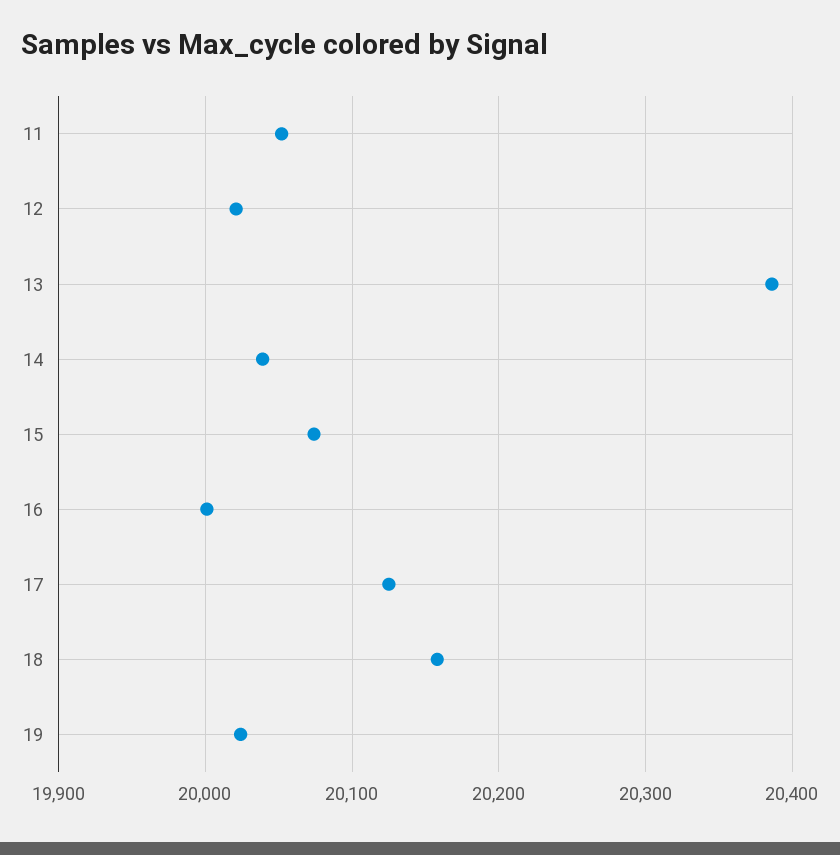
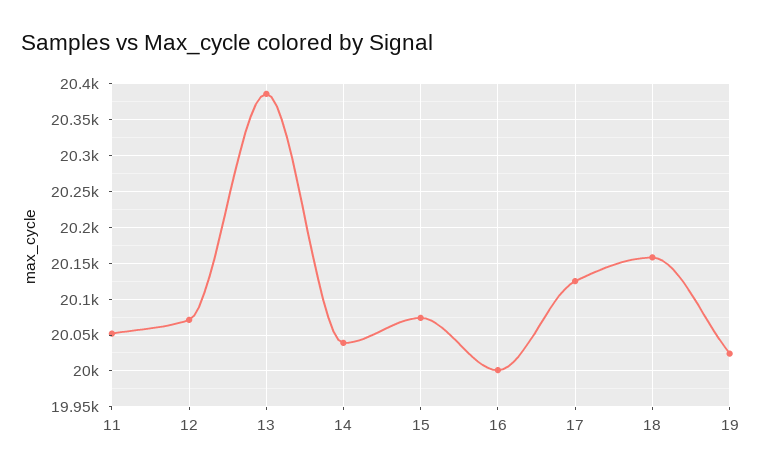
  {
    "11": 20050,
-   "12": 20020,
+   "12": 20070,
    "13": 20390,
    "14": 20040,
    "15": 20070,
    "16": 20000,
    "17": 20130,
    "18": 20160,
    "19": 20020
  }

